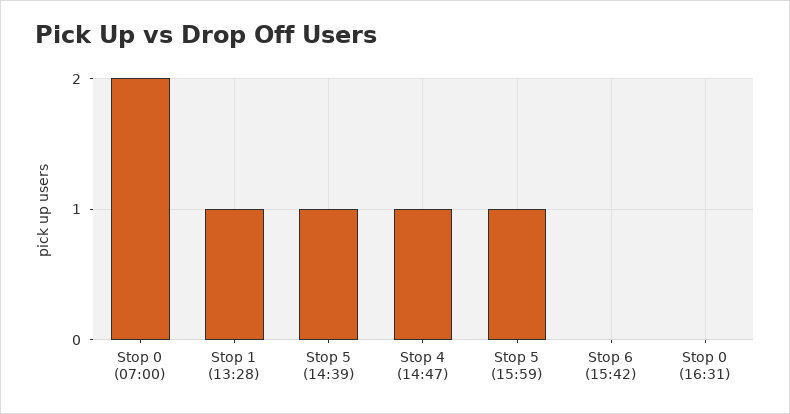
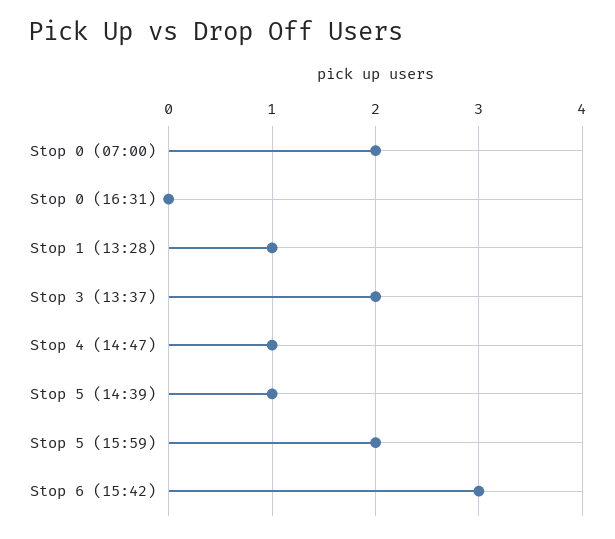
  {
    "Stop 0 (07:00)": 2,
    "Stop 1 (13:28)": 1,
    "Stop 5 (14:39)": 1,
    "Stop 4 (14:47)": 1,
-   "Stop 5 (15:59)": 1,
+   "Stop 5 (15:59)": 2,
-   "Stop 6 (15:42)": 0,
+   "Stop 6 (15:42)": 3,
-   "Stop 0 (16:31)": 0
+   "Stop 0 (16:31)": 0,
+   "Stop 3 (13:37)": 2
  }

